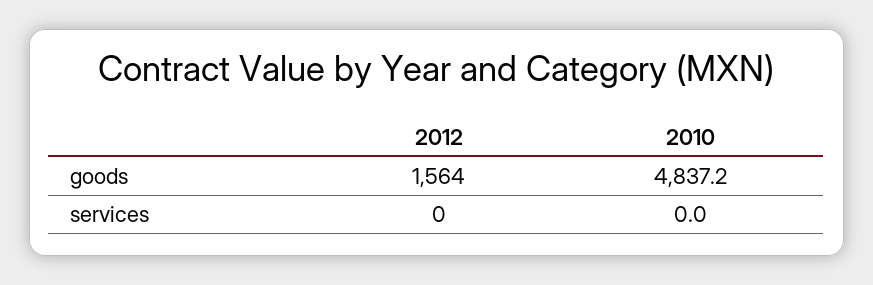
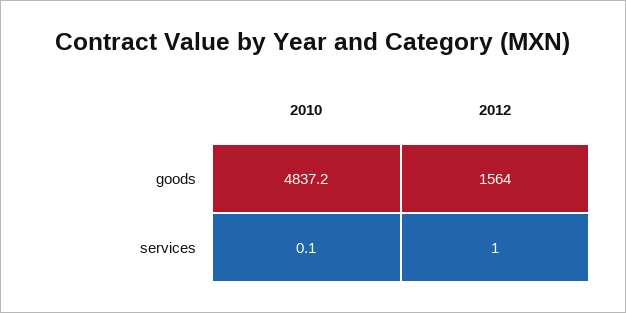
  {
    "2012": {
      "goods": 1564,
-     "services": 0
+     "services": 1
    },
    "2010": {
      "goods": 4837.2,
-     "services": 0
+     "services": 0.1
    }
  }

